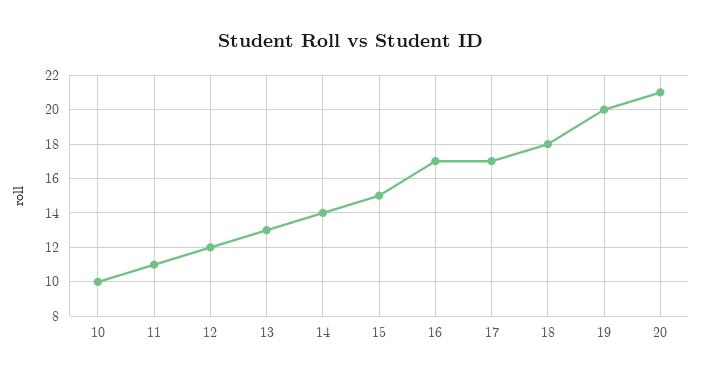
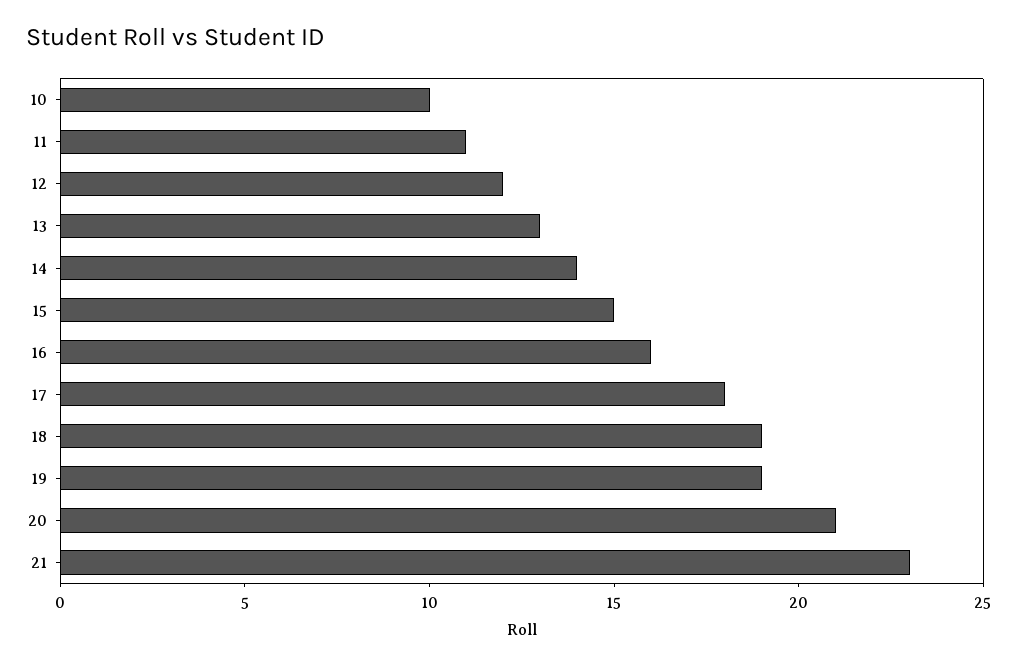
  {
    "10": 10,
    "11": 11,
    "12": 12,
    "13": 13,
    "14": 14,
    "15": 15,
-   "16": 17,
+   "16": 16,
-   "17": 17,
+   "17": 18,
-   "18": 18,
+   "18": 19,
-   "19": 20,
+   "19": 19,
-   "20": 21
+   "20": 21,
+   "21": 23
  }

